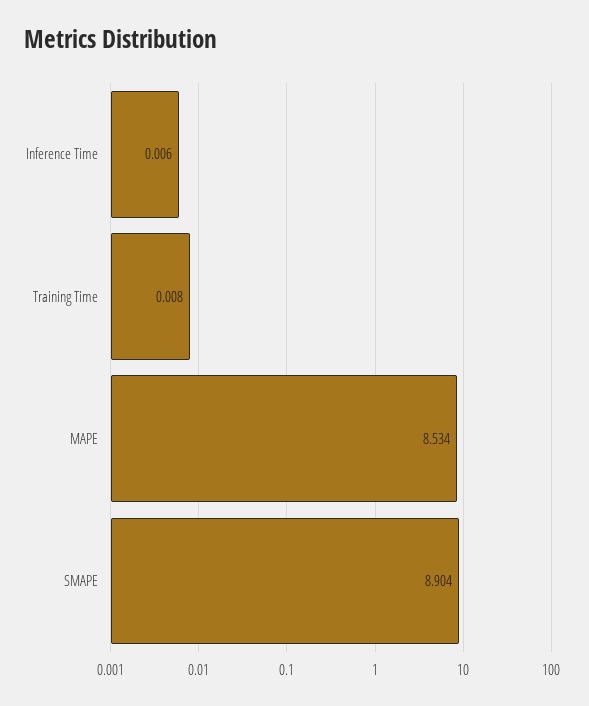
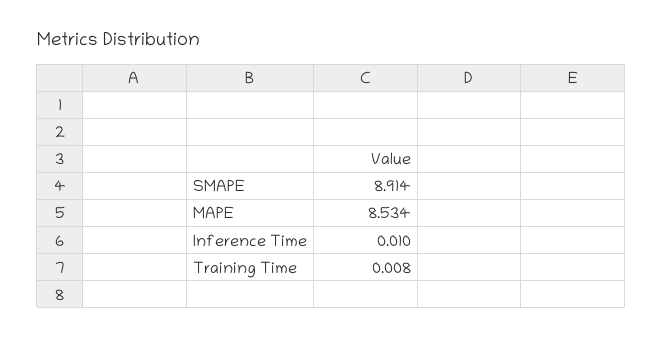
  {
-   "Inference Time": 0.006,
+   "Inference Time": 0.01,
    "Training Time": 0.008,
    "MAPE": 8.534,
-   "SMAPE": 8.904
+   "SMAPE": 8.914
  }

